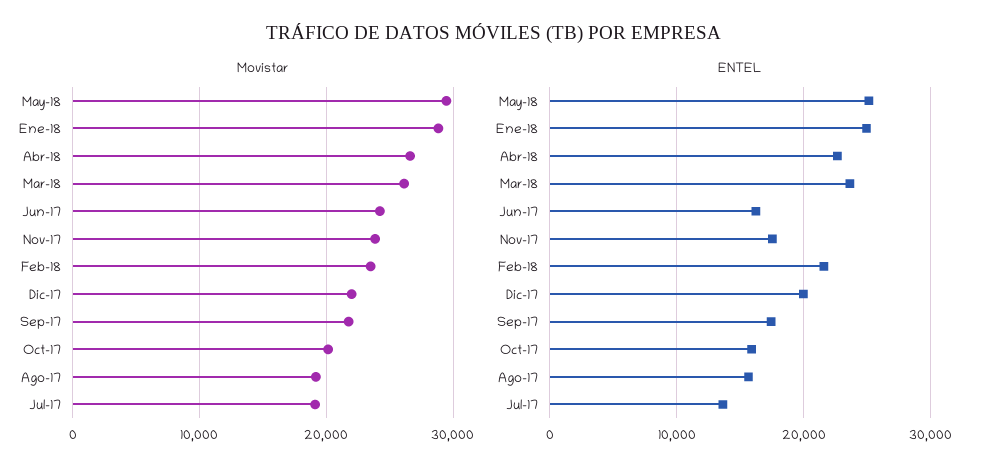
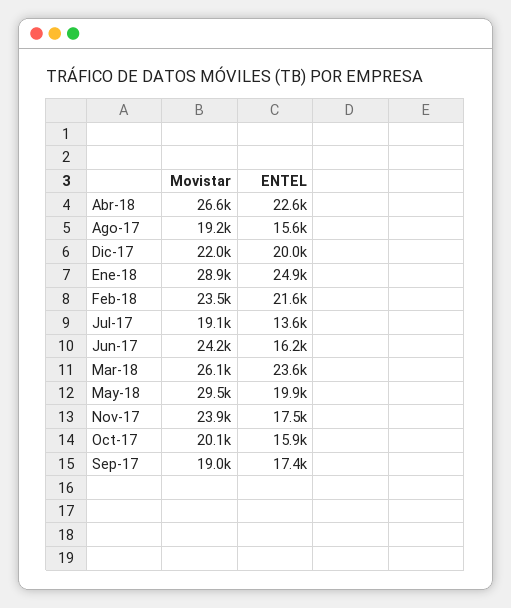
  {
    "Movistar": {
      "May-18": 29500,
      "Ene-18": 28900,
      "Abr-18": 26600,
      "Mar-18": 26100,
      "Jun-17": 24200,
      "Nov-17": 23900,
      "Feb-18": 23500,
      "Dic-17": 22000,
-     "Sep-17": 22000,
+     "Sep-17": 19000,
      "Oct-17": 20100,
      "Ago-17": 19200,
      "Jul-17": 19100
    },
    "ENTEL": {
-     "May-18": 25000,
+     "May-18": 19900,
      "Ene-18": 24900,
      "Abr-18": 22600,
      "Mar-18": 23600,
      "Jun-17": 16200,
      "Nov-17": 17500,
      "Feb-18": 21600,
      "Dic-17": 20000,
      "Sep-17": 17400,
      "Oct-17": 15900,
      "Ago-17": 15600,
      "Jul-17": 13600
    }
  }

